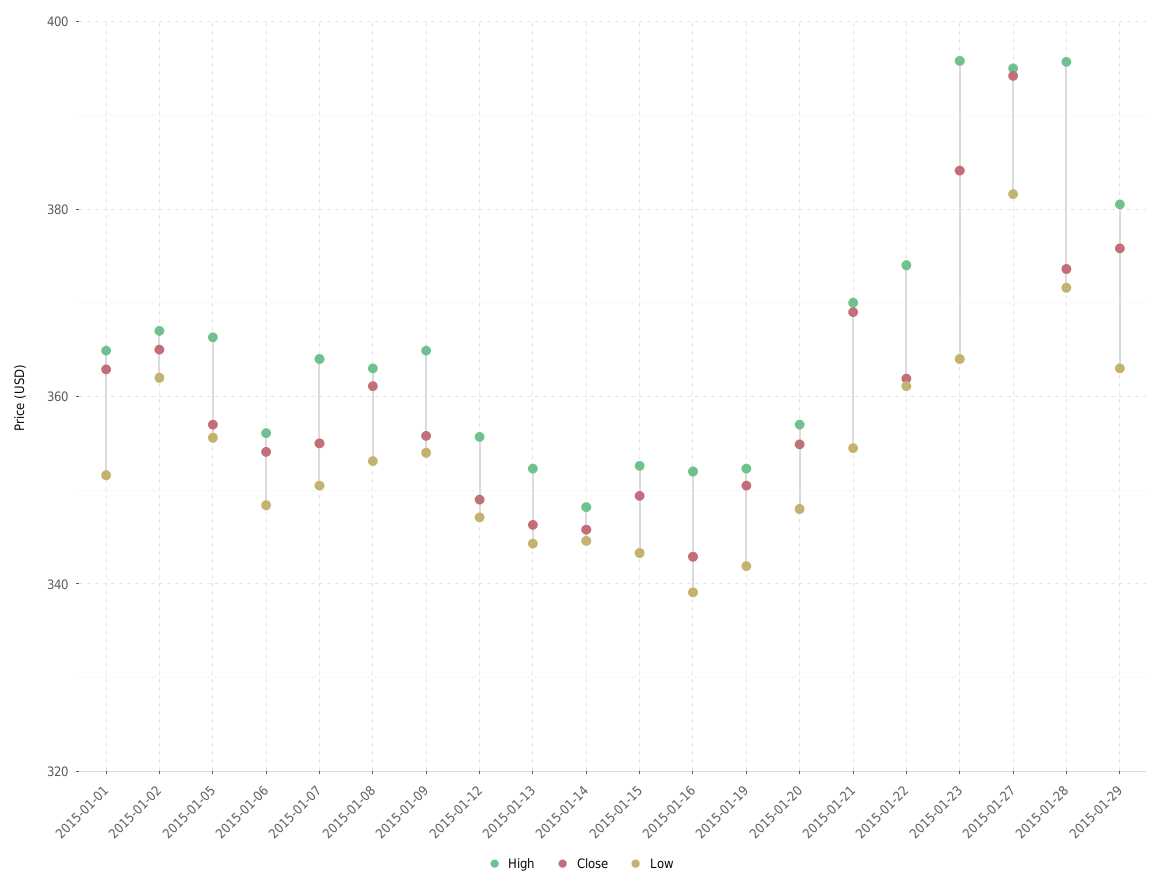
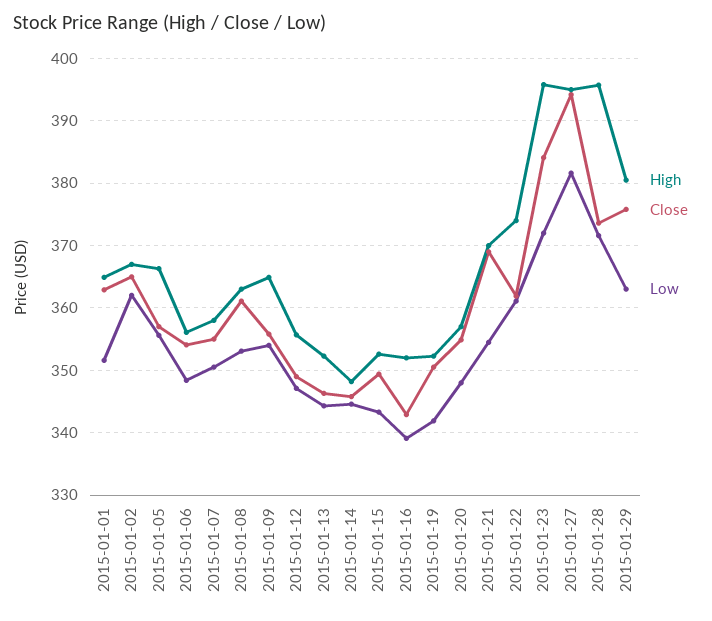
  {
    "High": {
      "2015-01-01": 365,
      "2015-01-02": 367,
      "2015-01-05": 366,
      "2015-01-06": 356,
-     "2015-01-07": 364,
+     "2015-01-07": 358,
      "2015-01-08": 363,
      "2015-01-09": 365,
      "2015-01-12": 356,
      "2015-01-13": 352,
      "2015-01-14": 348,
      "2015-01-15": 353,
      "2015-01-16": 352,
      "2015-01-19": 352,
      "2015-01-20": 357,
      "2015-01-21": 370,
      "2015-01-22": 374,
      "2015-01-23": 396,
      "2015-01-27": 395,
      "2015-01-28": 396,
      "2015-01-29": 381
    },
    "Close": {
      "2015-01-01": 363,
      "2015-01-02": 365,
      "2015-01-05": 357,
      "2015-01-06": 354,
      "2015-01-07": 355,
      "2015-01-08": 361,
      "2015-01-09": 356,
      "2015-01-12": 349,
      "2015-01-13": 346,
      "2015-01-14": 346,
      "2015-01-15": 349,
      "2015-01-16": 343,
      "2015-01-19": 351,
      "2015-01-20": 355,
      "2015-01-21": 369,
      "2015-01-22": 362,
      "2015-01-23": 384,
      "2015-01-27": 394,
      "2015-01-28": 374,
      "2015-01-29": 376
    },
    "Low": {
      "2015-01-01": 352,
      "2015-01-02": 362,
      "2015-01-05": 356,
      "2015-01-06": 348,
      "2015-01-07": 351,
      "2015-01-08": 353,
      "2015-01-09": 354,
      "2015-01-12": 347,
      "2015-01-13": 344,
      "2015-01-14": 345,
      "2015-01-15": 343,
      "2015-01-16": 339,
      "2015-01-19": 342,
      "2015-01-20": 348,
      "2015-01-21": 355,
      "2015-01-22": 361,
-     "2015-01-23": 364,
+     "2015-01-23": 372,
      "2015-01-27": 382,
      "2015-01-28": 372,
      "2015-01-29": 363
    }
  }

